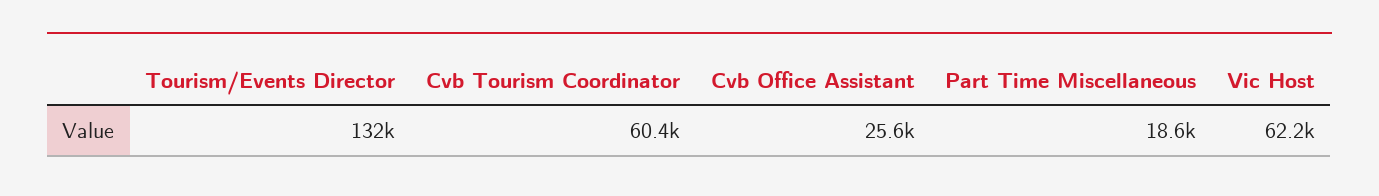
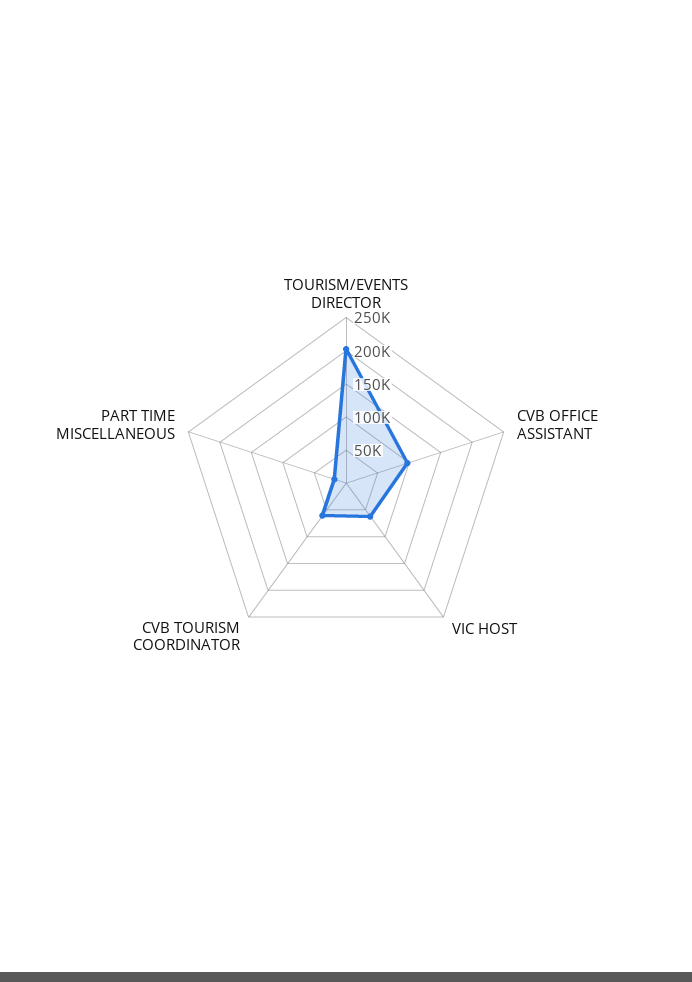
  {
-   "Tourism/Events Director": 132000,
+   "Tourism/Events Director": 200000,
    "Cvb Tourism Coordinator": 60400,
-   "Cvb Office Assistant": 25600,
+   "Cvb Office Assistant": 100000,
    "Part Time Miscellaneous": 18600,
    "Vic Host": 62200
  }

